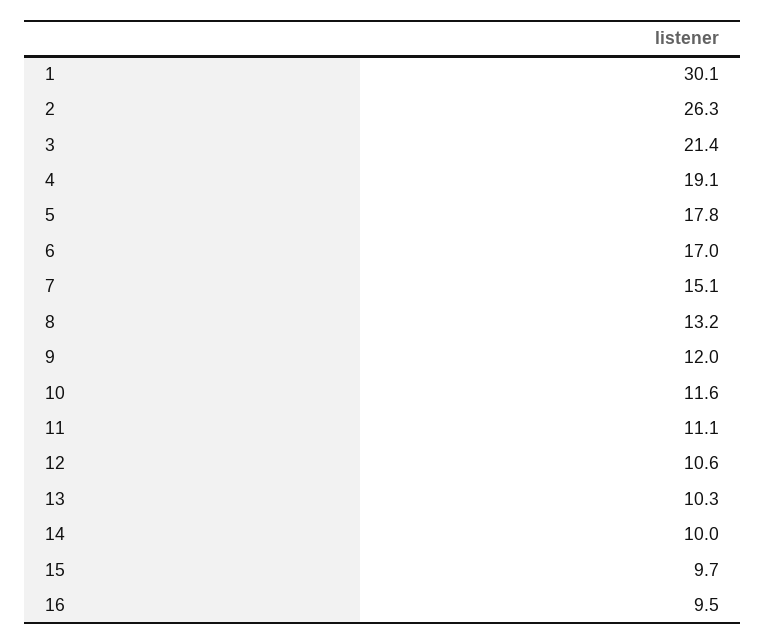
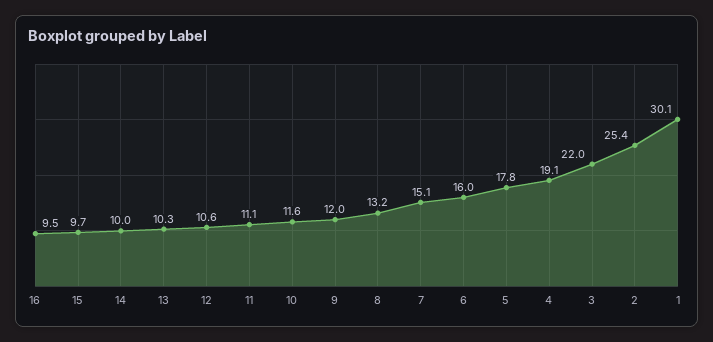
  {
    "1": 30.1,
-   "2": 26.3,
+   "2": 25.4,
-   "3": 21.4,
+   "3": 22,
    "4": 19.1,
    "5": 17.8,
-   "6": 17,
+   "6": 16,
    "7": 15.1,
    "8": 13.2,
    "9": 12,
    "10": 11.6,
    "11": 11.1,
    "12": 10.6,
    "13": 10.3,
    "14": 10,
    "15": 9.7,
    "16": 9.5
  }

